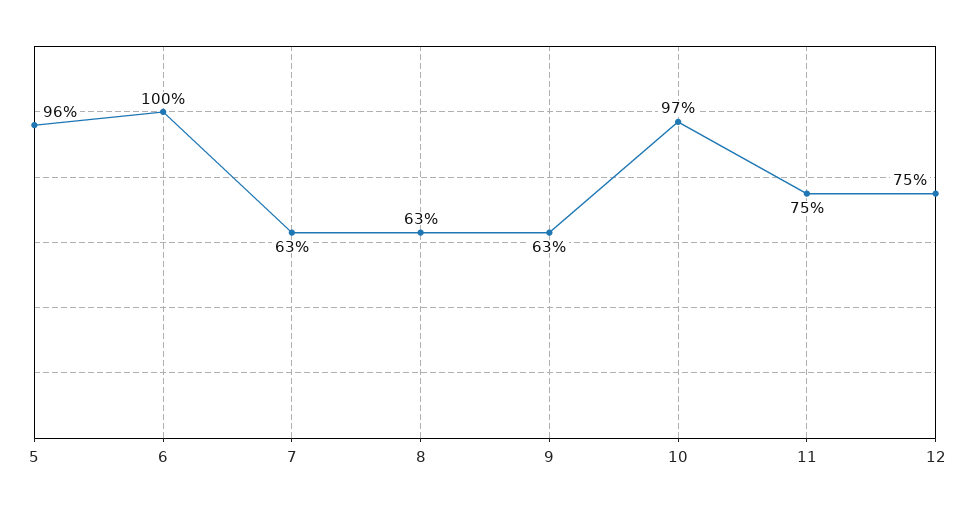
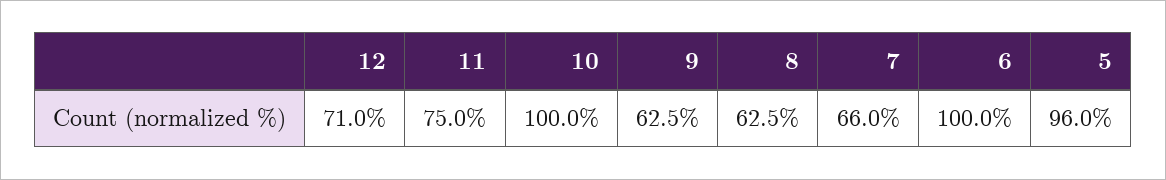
  {
    "5": 96,
    "6": 100,
-   "7": 63,
+   "7": 66,
    "8": 62.5,
    "9": 62.5,
-   "10": 97,
+   "10": 100,
    "11": 75,
-   "12": 75
+   "12": 71
  }

